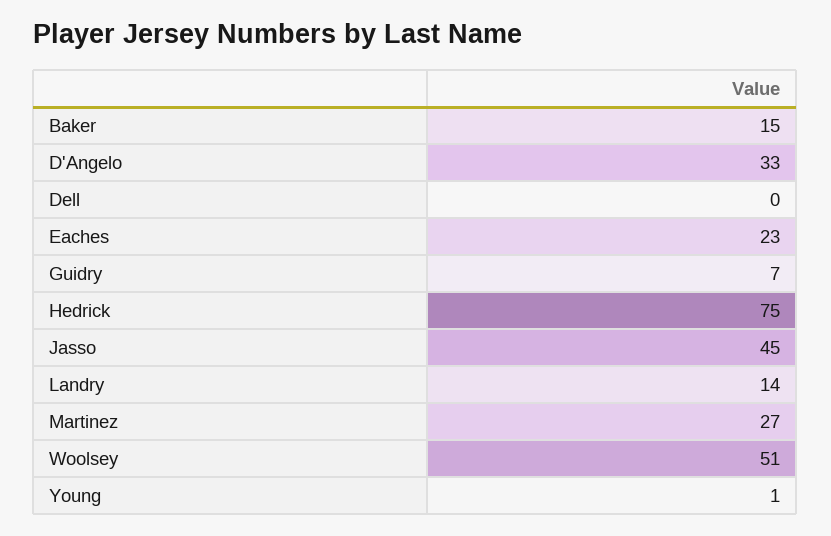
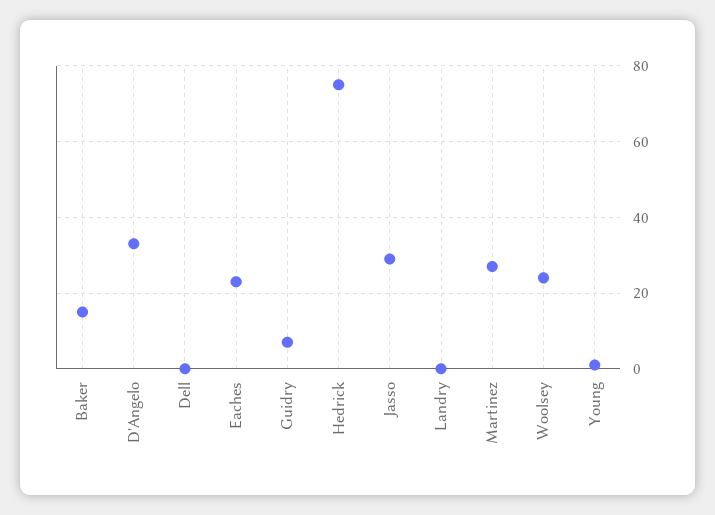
  {
    "Baker": 15,
    "D'Angelo": 33,
    "Dell": 0,
    "Eaches": 23,
    "Guidry": 7,
    "Hedrick": 75,
-   "Jasso": 45,
+   "Jasso": 30,
-   "Landry": 14,
+   "Landry": 0,
    "Martinez": 27,
-   "Woolsey": 51,
+   "Woolsey": 25,
    "Young": 1
  }

